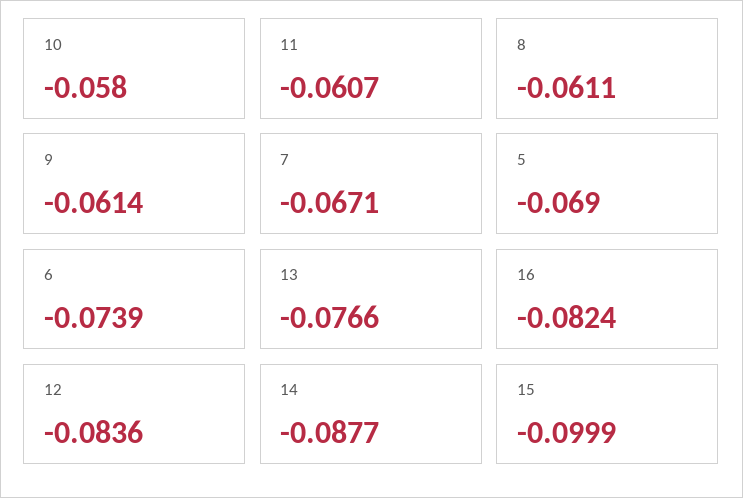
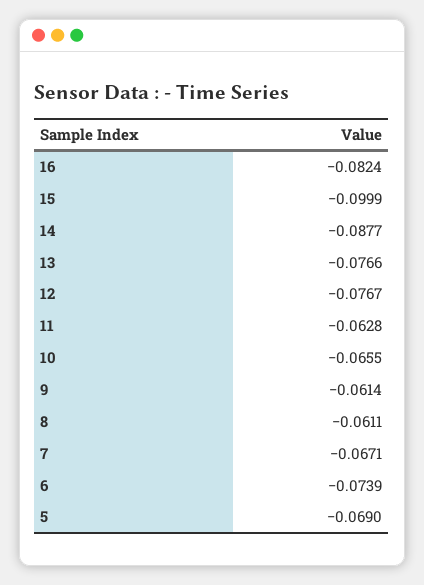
  {
-   "10": -0.058,
+   "10": -0.0655,
-   "11": -0.0607,
+   "11": -0.0628,
    "8": -0.0611,
    "9": -0.0614,
    "7": -0.0671,
    "5": -0.069,
    "6": -0.0739,
    "13": -0.0766,
    "16": -0.0824,
-   "12": -0.0836,
+   "12": -0.0767,
    "14": -0.0877,
    "15": -0.0999
  }

